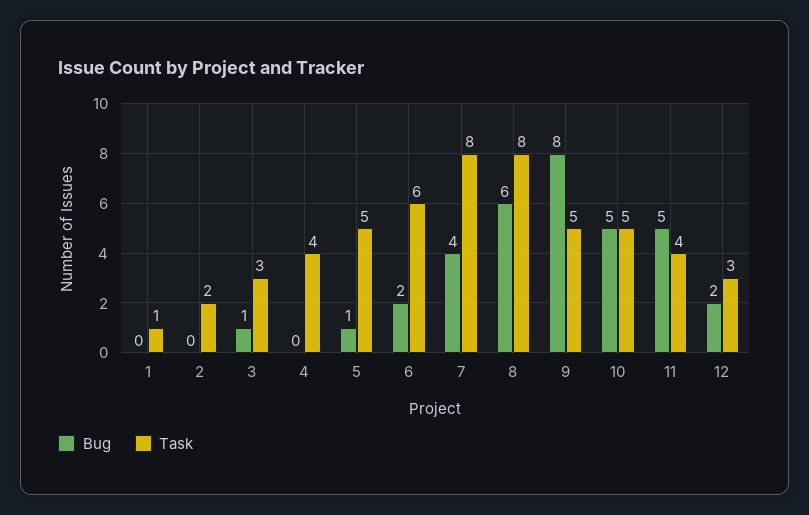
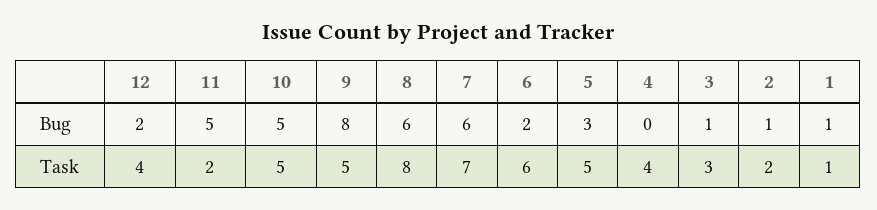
  {
    "Bug": {
-     "1": 0,
+     "1": 1,
-     "2": 0,
+     "2": 1,
      "3": 1,
      "4": 0,
-     "5": 1,
+     "5": 3,
      "6": 2,
-     "7": 4,
+     "7": 6,
      "8": 6,
      "9": 8,
      "10": 5,
      "11": 5,
      "12": 2
    },
    "Task": {
      "1": 1,
      "2": 2,
      "3": 3,
      "4": 4,
      "5": 5,
      "6": 6,
-     "7": 8,
+     "7": 7,
      "8": 8,
      "9": 5,
      "10": 5,
-     "11": 4,
+     "11": 2,
-     "12": 3
+     "12": 4
    }
  }

